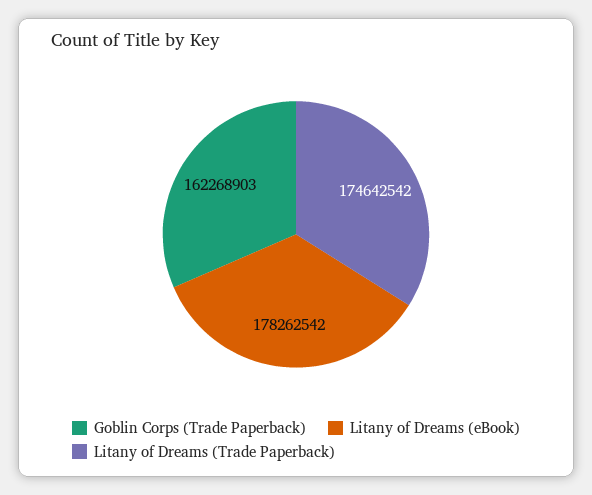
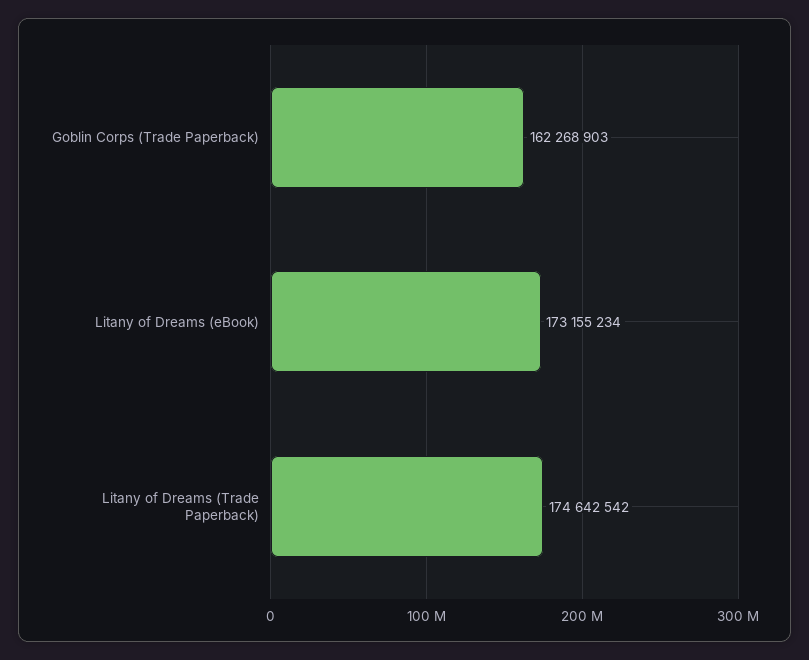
  {
    "Goblin Corps (Trade Paperback)": 162268903,
-   "Litany of Dreams (eBook)": 178262542,
+   "Litany of Dreams (eBook)": 173155234,
    "Litany of Dreams (Trade Paperback)": 174642542
  }

